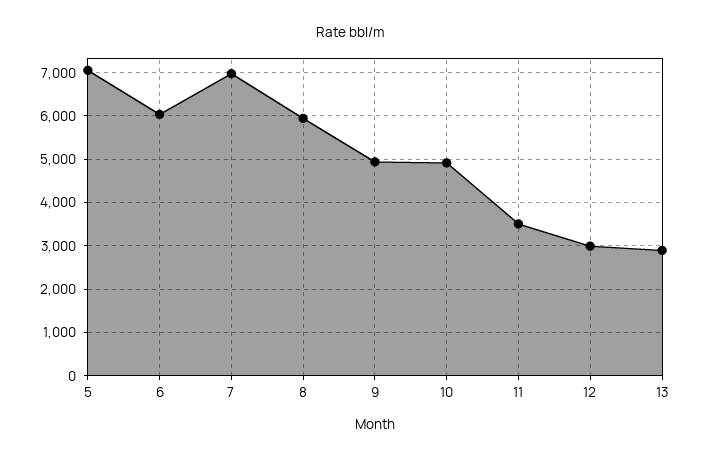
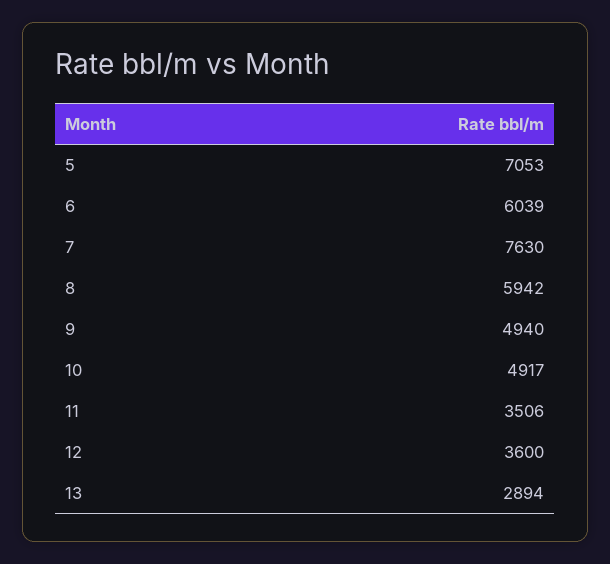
  {
    "5": 7053,
    "6": 6039,
-   "7": 7000,
+   "7": 7630,
    "8": 5942,
    "9": 4940,
    "10": 4917,
    "11": 3506,
-   "12": 3000,
+   "12": 3600,
    "13": 2894
  }

